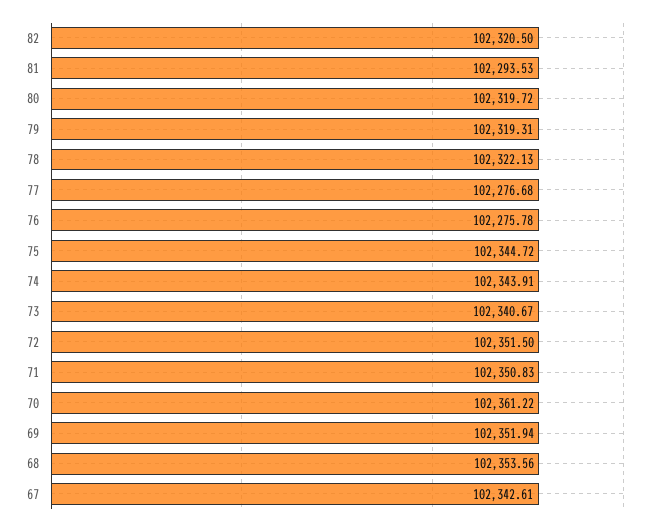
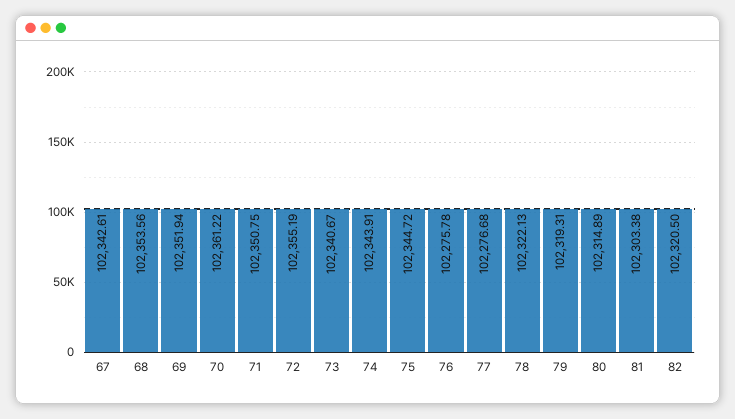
  {
    "82": 102320.5,
-   "81": 102293.53,
+   "81": 102303.38,
-   "80": 102319.72,
+   "80": 102314.89,
    "79": 102319.31,
    "78": 102322.13,
    "77": 102276.68,
    "76": 102275.78,
    "75": 102344.72,
    "74": 102343.91,
    "73": 102340.67,
-   "72": 102351.5,
+   "72": 102355.19,
-   "71": 102350.83,
+   "71": 102350.75,
    "70": 102361.22,
    "69": 102351.94,
    "68": 102353.56,
    "67": 102342.61
  }

